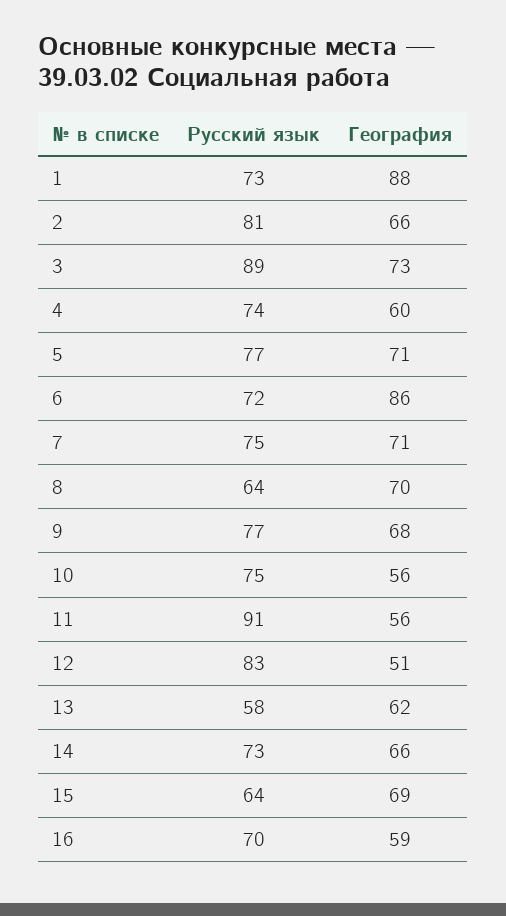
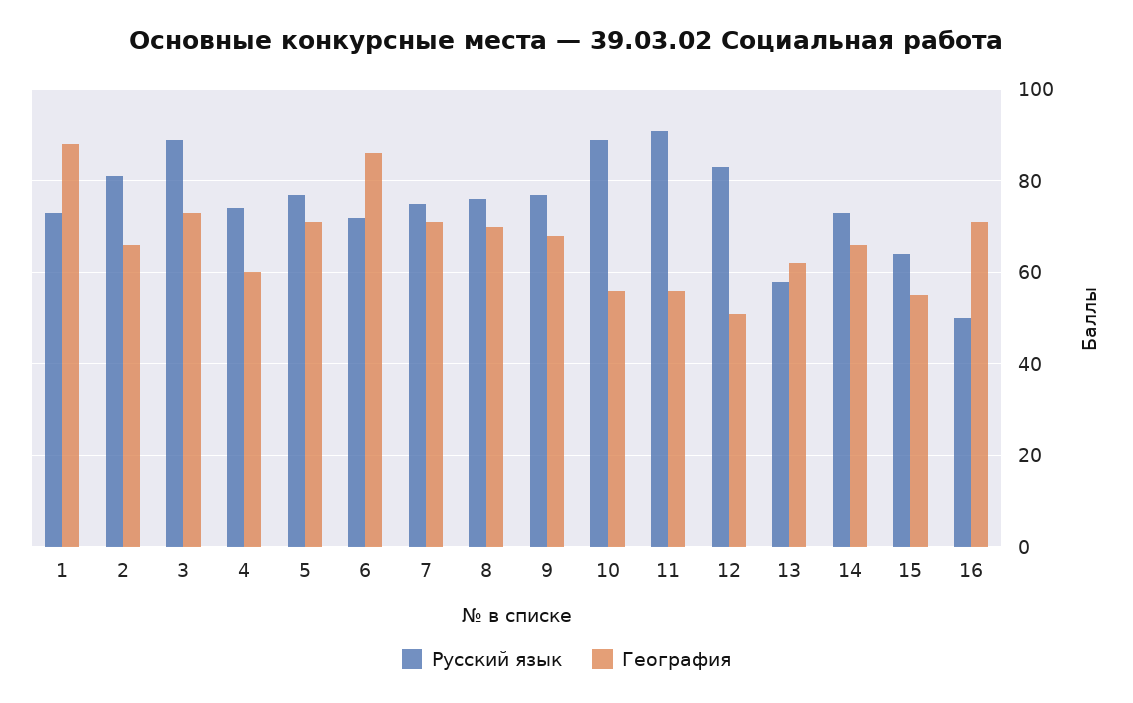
  {
    "Русский язык": {
      "1": 73,
      "2": 81,
      "3": 89,
      "4": 74,
      "5": 77,
      "6": 72,
      "7": 75,
-     "8": 64,
+     "8": 75,
      "9": 77,
-     "10": 75,
+     "10": 90,
      "11": 91,
      "12": 83,
      "13": 58,
      "14": 73,
      "15": 64,
-     "16": 70
+     "16": 50
    },
    "География": {
      "1": 88,
      "2": 66,
      "3": 73,
      "4": 60,
      "5": 71,
      "6": 86,
      "7": 71,
      "8": 70,
      "9": 68,
      "10": 56,
      "11": 56,
      "12": 51,
      "13": 62,
      "14": 66,
-     "15": 69,
+     "15": 55,
-     "16": 59
+     "16": 70
    }
  }

